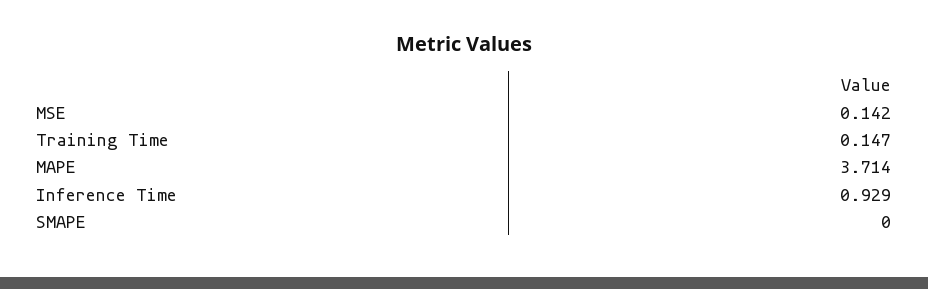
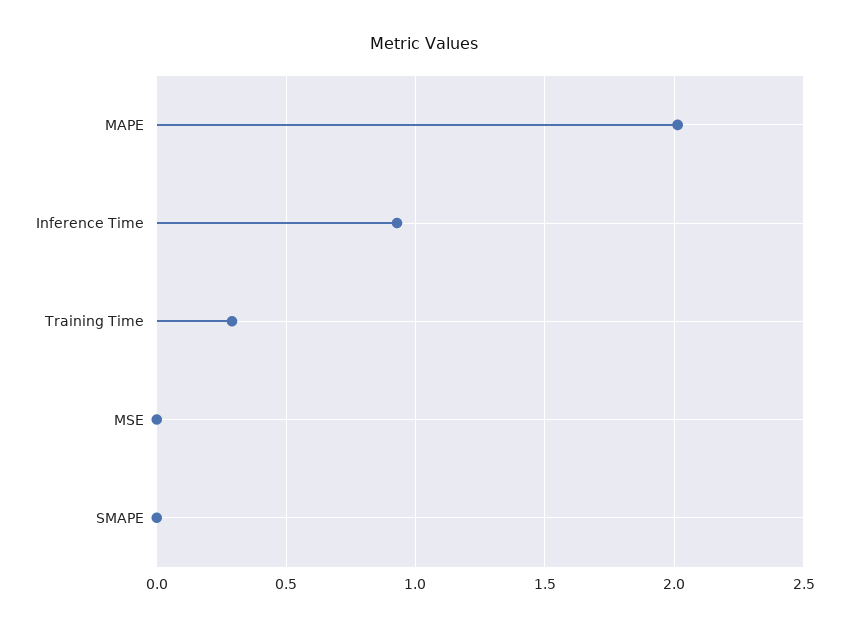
  {
-   "MSE": 0.142,
+   "MSE": 0,
-   "Training Time": 0.147,
+   "Training Time": 0.3,
-   "MAPE": 3.714,
+   "MAPE": 2,
    "Inference Time": 0.929,
    "SMAPE": 0
  }

